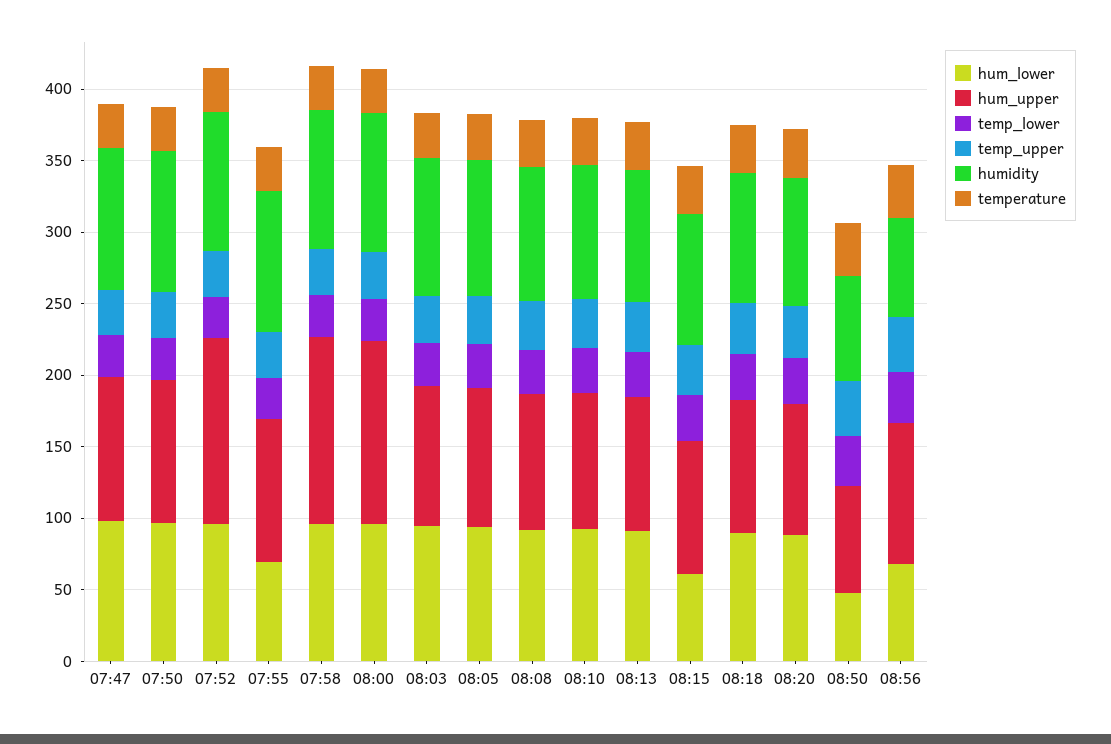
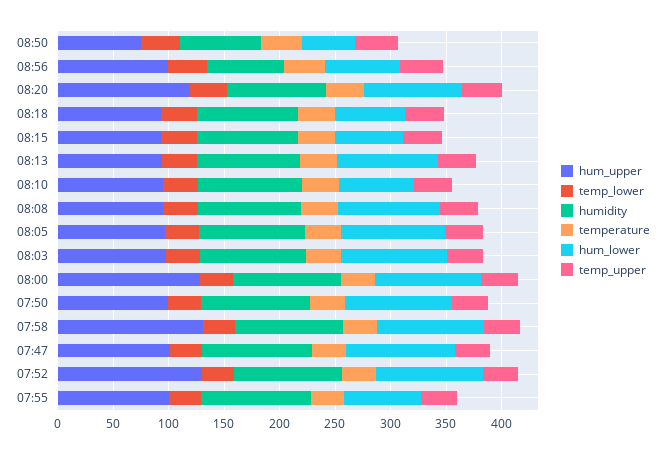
  {
    "hum_lower": {
      "07:47": 100,
      "07:50": 100,
      "07:52": 100,
      "07:55": 70,
      "07:58": 100,
      "08:00": 100,
      "08:03": 90,
      "08:05": 90,
      "08:08": 90,
-     "08:10": 90,
+     "08:10": 70,
      "08:13": 90,
      "08:15": 60,
-     "08:18": 90,
+     "08:18": 60,
      "08:20": 90,
      "08:50": 50,
      "08:56": 70
    },
    "hum_upper": {
      "07:47": 100,
      "07:50": 100,
      "07:52": 130,
      "07:55": 100,
      "07:58": 130,
      "08:00": 130,
      "08:03": 100,
      "08:05": 100,
      "08:08": 90,
      "08:10": 100,
      "08:13": 90,
      "08:15": 90,
      "08:18": 90,
-     "08:20": 90,
+     "08:20": 120,
      "08:50": 70,
      "08:56": 100
    },
    "temp_lower": {
      "07:47": 30,
      "07:50": 30,
      "07:52": 30,
      "07:55": 30,
      "07:58": 30,
      "08:00": 30,
      "08:03": 30,
      "08:05": 30,
      "08:08": 30,
      "08:10": 30,
      "08:13": 30,
      "08:15": 30,
      "08:18": 30,
      "08:20": 30,
      "08:50": 40,
      "08:56": 40
    },
    "temp_upper": {
      "07:47": 30,
      "07:50": 30,
      "07:52": 30,
      "07:55": 30,
      "07:58": 30,
      "08:00": 30,
      "08:03": 30,
      "08:05": 30,
      "08:08": 30,
      "08:10": 30,
      "08:13": 30,
      "08:15": 30,
      "08:18": 40,
      "08:20": 40,
      "08:50": 40,
      "08:56": 40
    },
    "humidity": {
      "07:47": 100,
      "07:50": 100,
      "07:52": 100,
      "07:55": 100,
      "07:58": 100,
      "08:00": 100,
      "08:03": 100,
      "08:05": 100,
      "08:08": 90,
      "08:10": 90,
      "08:13": 90,
      "08:15": 90,
      "08:18": 90,
      "08:20": 90,
      "08:50": 70,
      "08:56": 70
    },
    "temperature": {
      "07:47": 30,
      "07:50": 30,
      "07:52": 30,
      "07:55": 30,
      "07:58": 30,
      "08:00": 30,
      "08:03": 30,
      "08:05": 30,
      "08:08": 30,
      "08:10": 30,
      "08:13": 30,
      "08:15": 30,
      "08:18": 30,
      "08:20": 30,
      "08:50": 40,
      "08:56": 40
    }
  }

